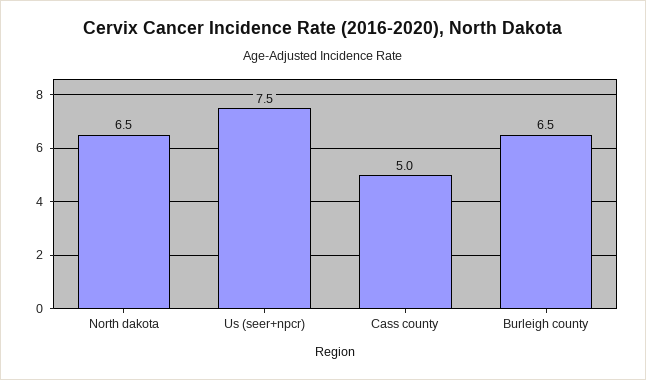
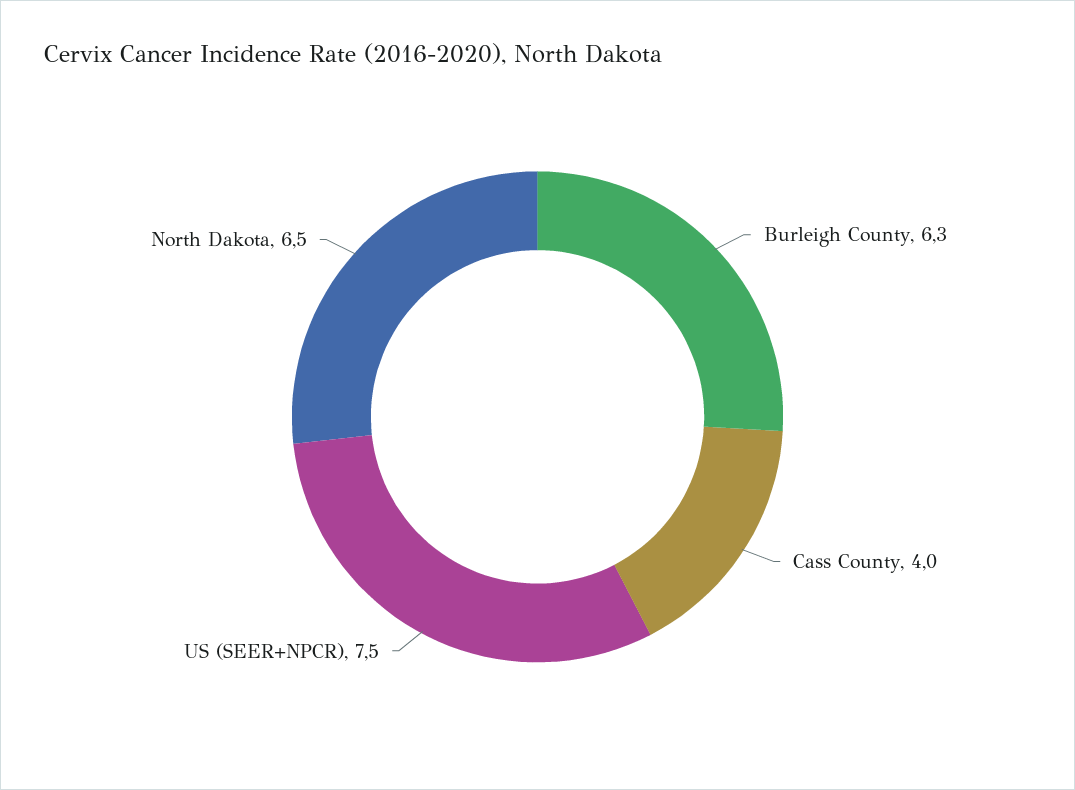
  {
    "North dakota": 6.5,
    "Us (seer+npcr)": 7.5,
-   "Cass county": 5,
+   "Cass county": 4,
-   "Burleigh county": 6.5
+   "Burleigh county": 6.3
  }

